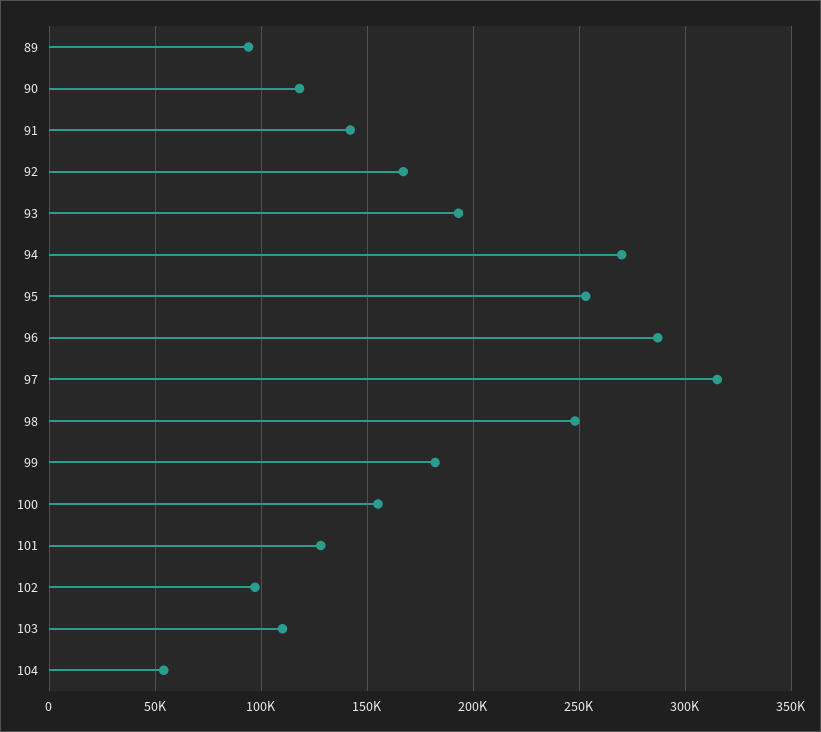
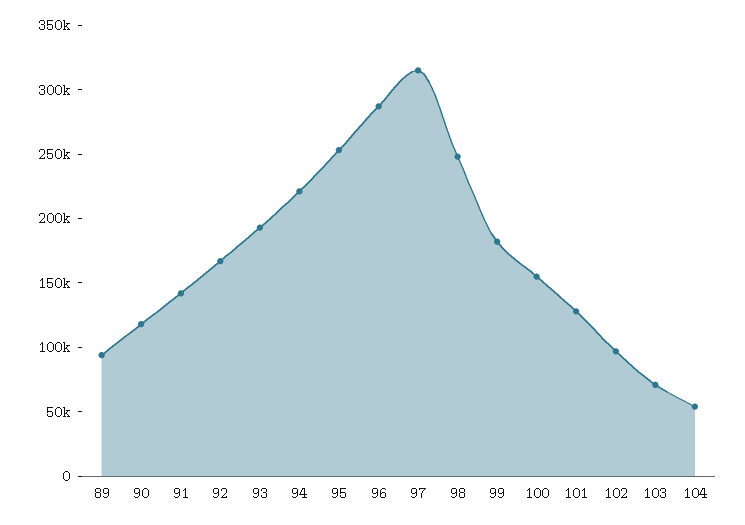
  {
    "89": 95000,
    "90": 120000,
    "91": 140000,
    "92": 165000,
    "93": 195000,
-   "94": 270000,
+   "94": 220000,
    "95": 255000,
    "96": 285000,
    "97": 315000,
    "98": 250000,
    "99": 180000,
    "100": 155000,
    "101": 130000,
    "102": 95000,
-   "103": 110000,
+   "103": 70000,
    "104": 55000
  }

